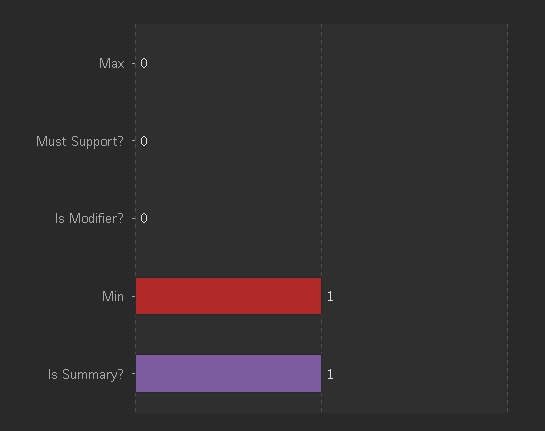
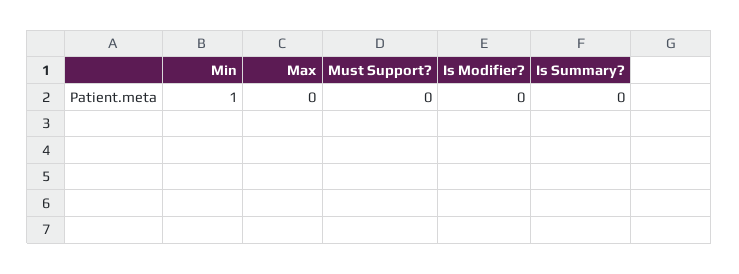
  {
    "Max": 0,
    "Must Support?": 0,
    "Is Modifier?": 0,
    "Min": 1,
-   "Is Summary?": 1
+   "Is Summary?": 0
  }

